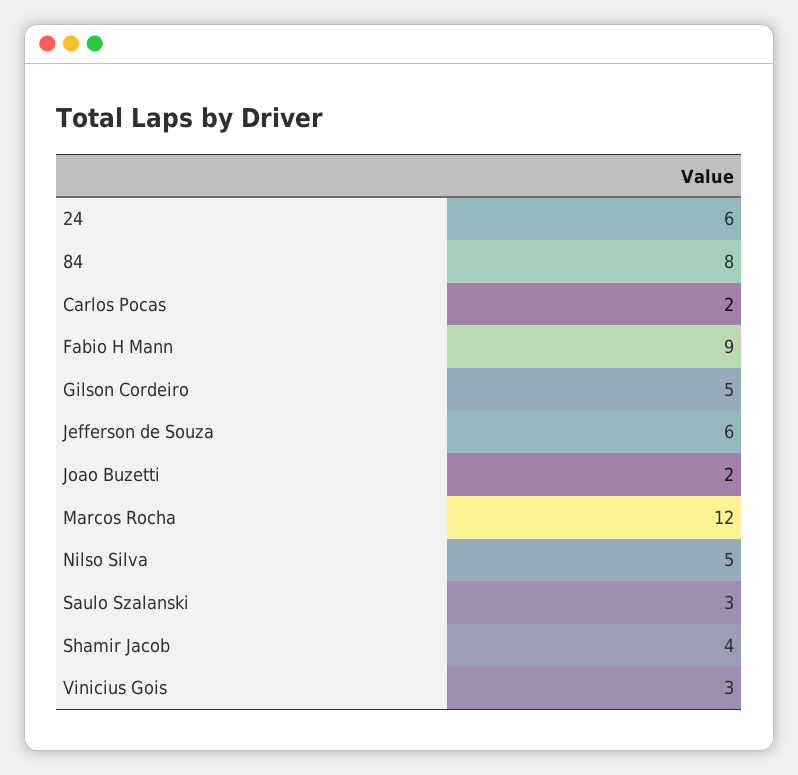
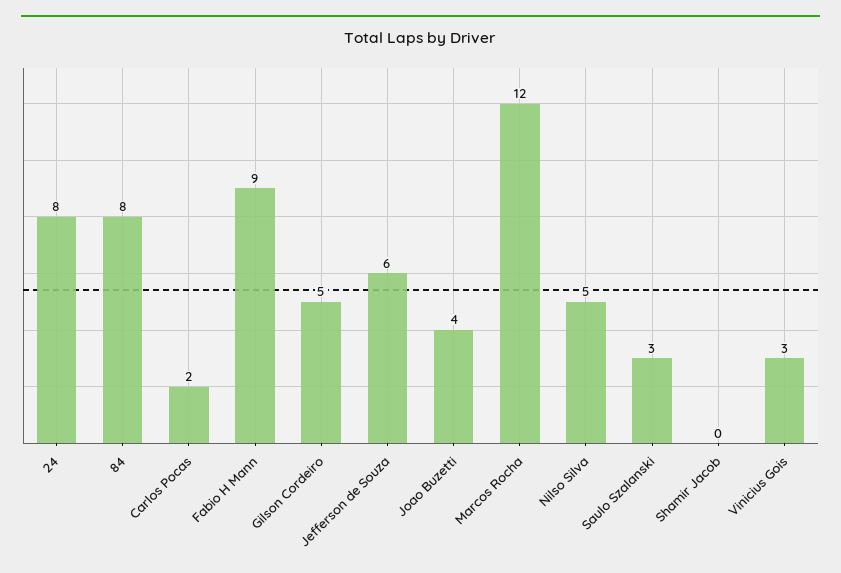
  {
-   "24": 6,
+   "24": 8,
    "84": 8,
    "Carlos Pocas": 2,
    "Fabio H Mann": 9,
    "Gilson Cordeiro": 5,
    "Jefferson de Souza": 6,
-   "Joao Buzetti": 2,
+   "Joao Buzetti": 4,
    "Marcos Rocha": 12,
    "Nilso Silva": 5,
    "Saulo Szalanski": 3,
-   "Shamir Jacob": 4,
+   "Shamir Jacob": 0,
    "Vinicius Gois": 3
  }

